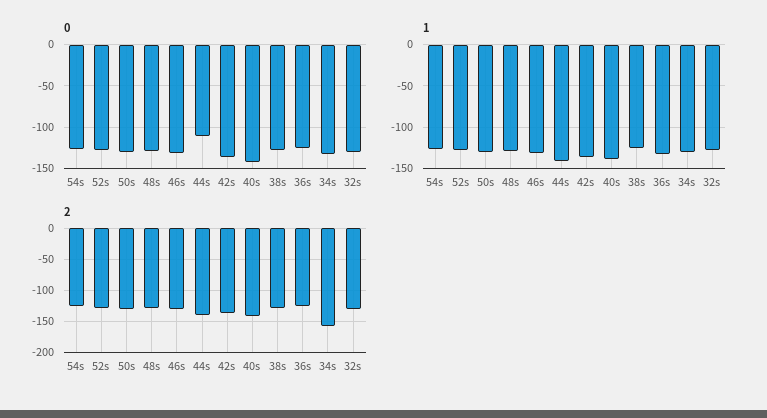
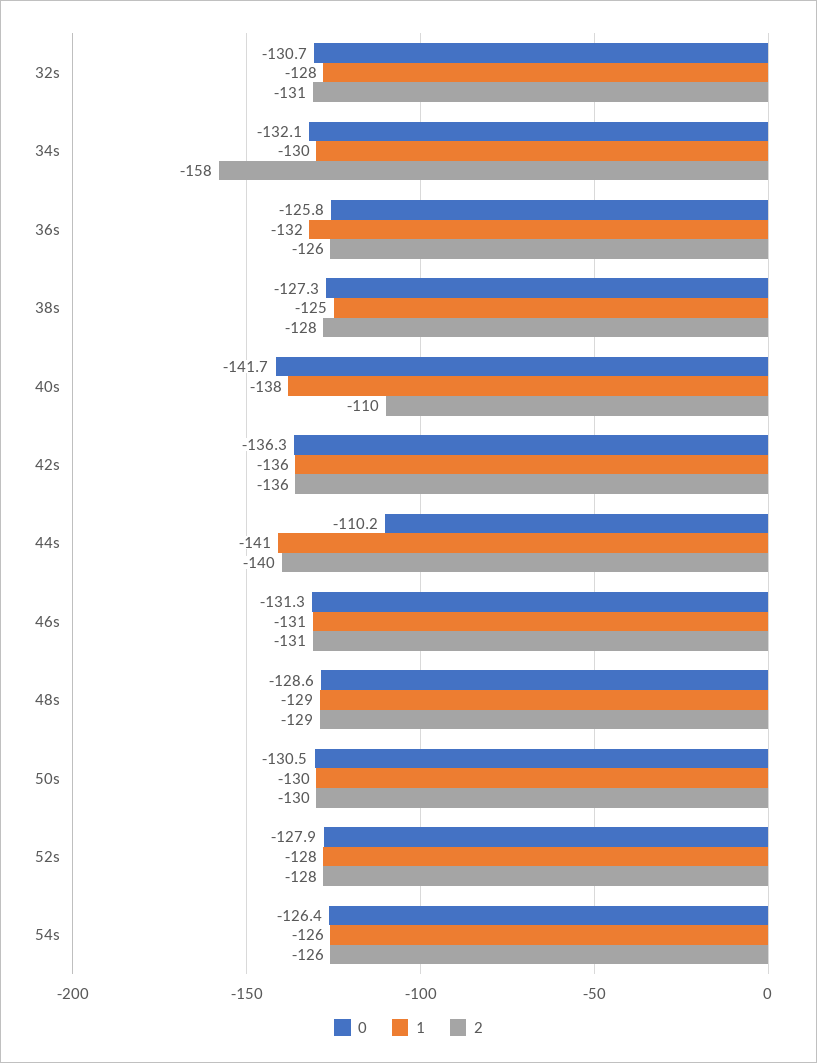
  {
    "0": {
      "54s": -126.4,
      "52s": -127.9,
      "50s": -130.5,
      "48s": -128.6,
      "46s": -131.3,
      "44s": -110.2,
      "42s": -136.3,
      "40s": -141.7,
      "38s": -127.3,
      "36s": -125.8,
      "34s": -132.1,
      "32s": -130.7
    },
    "1": {
      "54s": -126,
      "52s": -128,
      "50s": -130,
      "48s": -129,
      "46s": -131,
      "44s": -141,
      "42s": -136,
      "40s": -138,
      "38s": -125,
      "36s": -132,
      "34s": -130,
      "32s": -128
    },
    "2": {
      "54s": -126,
      "52s": -128,
      "50s": -130,
      "48s": -129,
      "46s": -131,
      "44s": -140,
      "42s": -136,
-     "40s": -140,
+     "40s": -110,
      "38s": -128,
      "36s": -126,
      "34s": -158,
      "32s": -131
    }
  }

